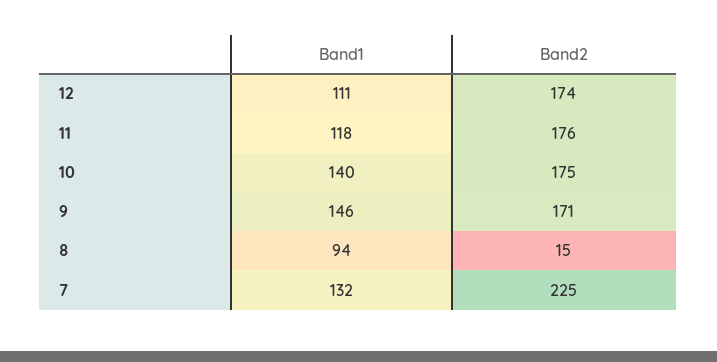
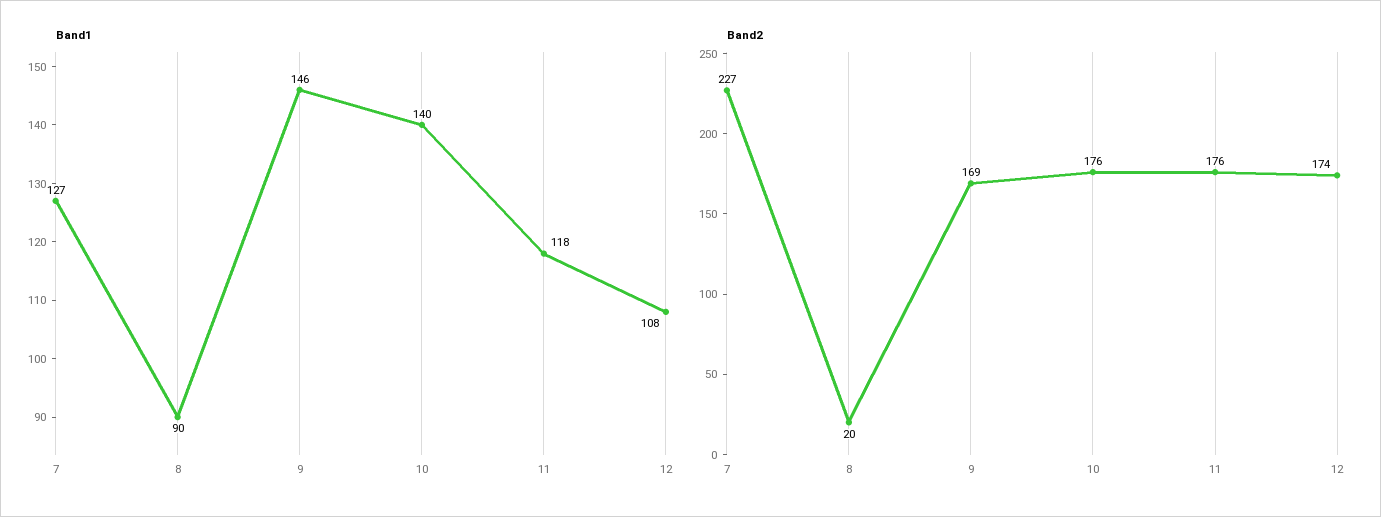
  {
    "Band1": {
-     "12": 111,
+     "12": 108,
      "11": 118,
      "10": 140,
      "9": 146,
-     "8": 94,
+     "8": 90,
-     "7": 132
+     "7": 127
    },
    "Band2": {
      "12": 174,
      "11": 176,
-     "10": 175,
+     "10": 176,
-     "9": 171,
+     "9": 169,
-     "8": 15,
+     "8": 20,
-     "7": 225
+     "7": 227
    }
  }

